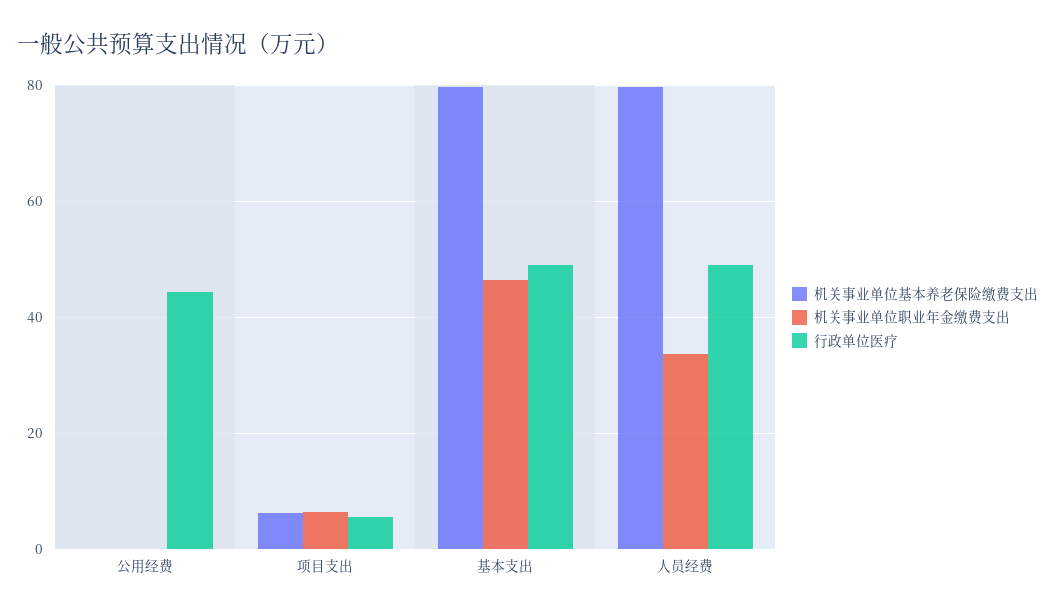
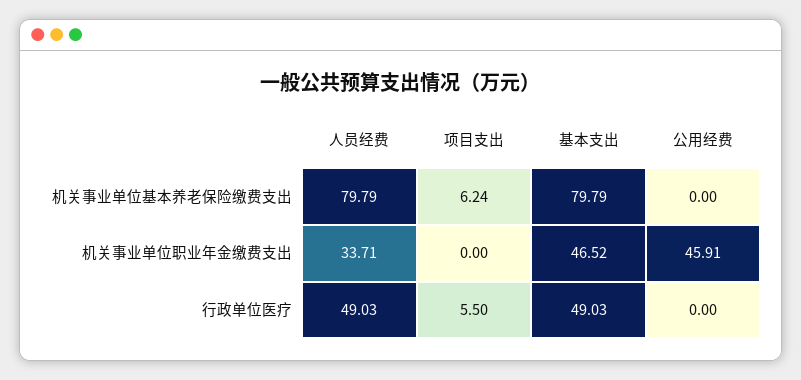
  {
    "机关事业单位基本养老保险缴费支出": {
      "公用经费": 0,
      "项目支出": 6.24,
      "基本支出": 79.79,
      "人员经费": 79.79
    },
    "机关事业单位职业年金缴费支出": {
-     "公用经费": 0,
+     "公用经费": 45.91,
-     "项目支出": 6,
+     "项目支出": 0,
      "基本支出": 46.52,
      "人员经费": 33.71
    },
    "行政单位医疗": {
-     "公用经费": 44,
+     "公用经费": 0,
      "项目支出": 5.5,
      "基本支出": 49.03,
      "人员经费": 49.03
    }
  }

